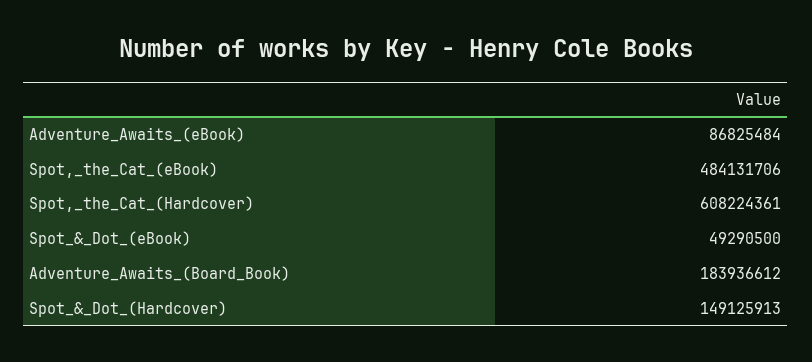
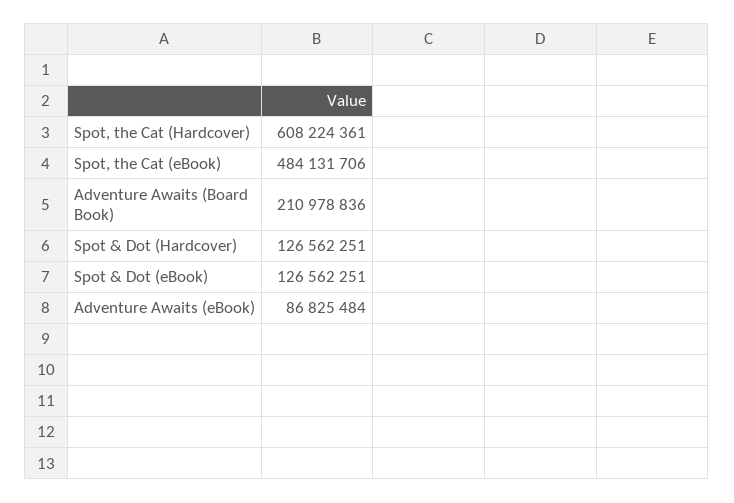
  {
    "Adventure_Awaits_(eBook)": 86825484,
    "Spot,_the_Cat_(eBook)": 484131706,
    "Spot,_the_Cat_(Hardcover)": 608224361,
-   "Spot_&_Dot_(eBook)": 49290500,
+   "Spot_&_Dot_(eBook)": 126562251,
-   "Adventure_Awaits_(Board_Book)": 183936612,
+   "Adventure_Awaits_(Board_Book)": 210978836,
-   "Spot_&_Dot_(Hardcover)": 149125913
+   "Spot_&_Dot_(Hardcover)": 126562251
  }

